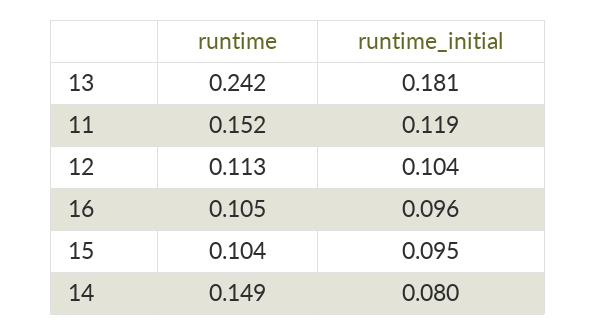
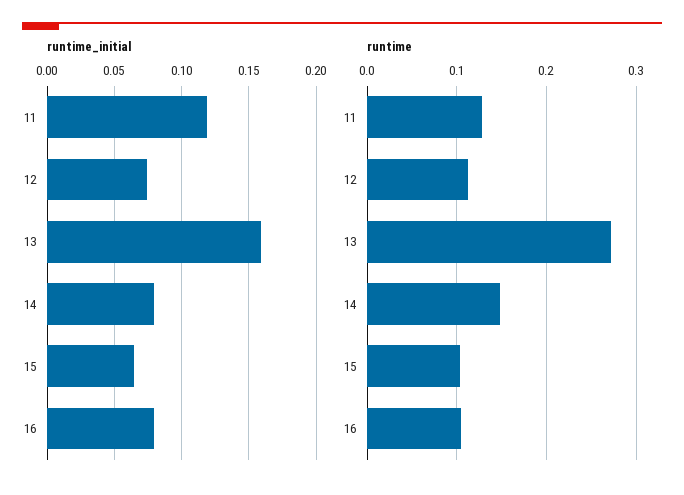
  {
    "runtime": {
-     "13": 0.242,
+     "13": 0.27,
-     "11": 0.152,
+     "11": 0.13,
      "12": 0.113,
      "16": 0.105,
      "15": 0.104,
      "14": 0.149
    },
    "runtime_initial": {
-     "13": 0.181,
+     "13": 0.16,
      "11": 0.119,
-     "12": 0.104,
+     "12": 0.075,
-     "16": 0.096,
+     "16": 0.08,
-     "15": 0.095,
+     "15": 0.065,
      "14": 0.08
    }
  }

